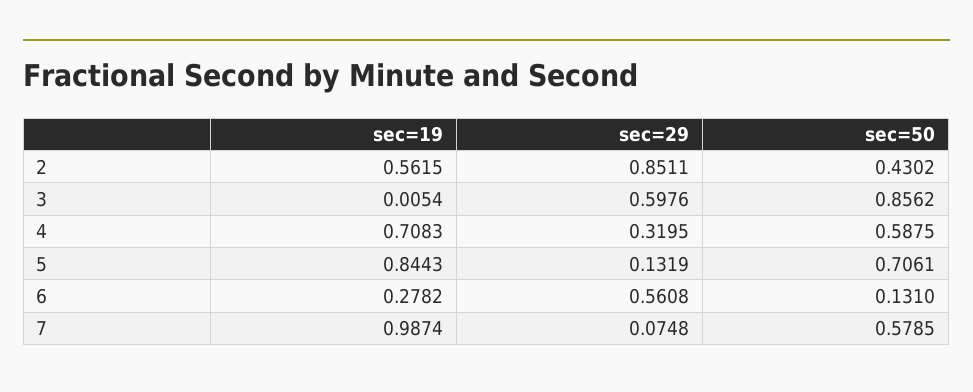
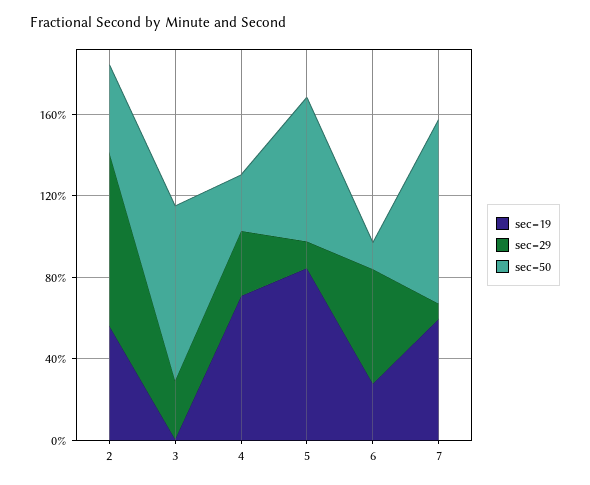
  {
    "sec=19": {
      "2": 0.5615,
      "3": 0.0054,
      "4": 0.7083,
      "5": 0.8443,
      "6": 0.2782,
-     "7": 0.9874
+     "7": 0.6
    },
    "sec=29": {
      "2": 0.8511,
-     "3": 0.5976,
+     "3": 0.3,
      "4": 0.3195,
      "5": 0.1319,
      "6": 0.5608,
      "7": 0.0748
    },
    "sec=50": {
      "2": 0.4302,
      "3": 0.8562,
-     "4": 0.5875,
+     "4": 0.3,
      "5": 0.7061,
      "6": 0.131,
-     "7": 0.5785
+     "7": 0.9
    }
  }

